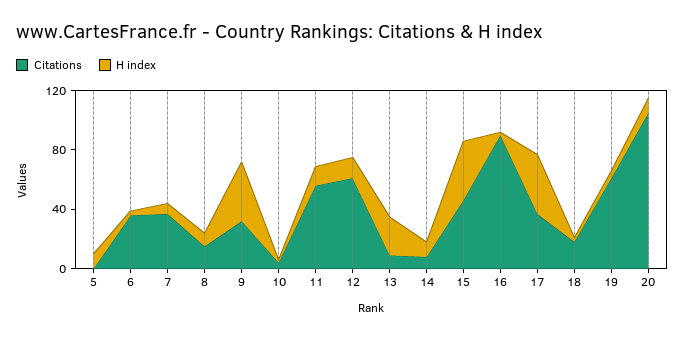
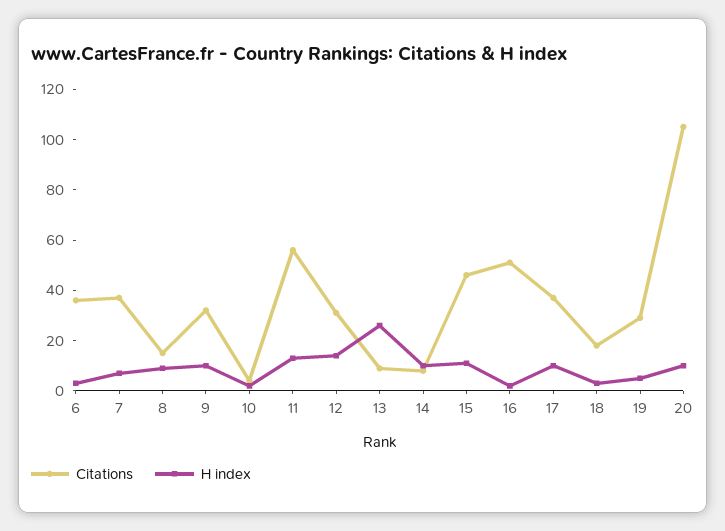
  {
    "Citations": {
-     "5": 0,
      "6": 35,
      "7": 35,
      "8": 15,
      "9": 30,
      "10": 5,
      "11": 55,
-     "12": 60,
+     "12": 30,
      "13": 10,
      "14": 10,
      "15": 45,
-     "16": 90,
+     "16": 50,
      "17": 35,
      "18": 20,
-     "19": 60,
+     "19": 30,
      "20": 105
    },
    "H index": {
-     "5": 10,
      "6": 5,
      "7": 5,
      "8": 10,
-     "9": 40,
+     "9": 10,
      "10": 0,
      "11": 15,
      "12": 15,
      "13": 25,
      "14": 10,
-     "15": 40,
+     "15": 10,
      "16": 0,
-     "17": 40,
+     "17": 10,
      "18": 5,
      "19": 5,
      "20": 10
    }
  }

